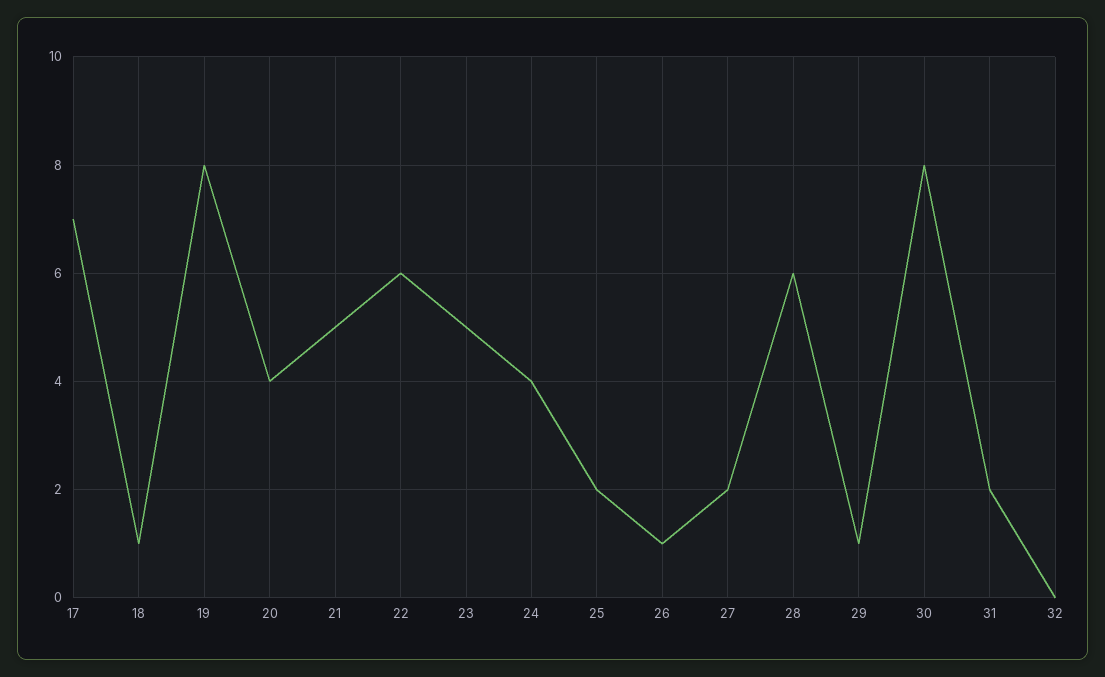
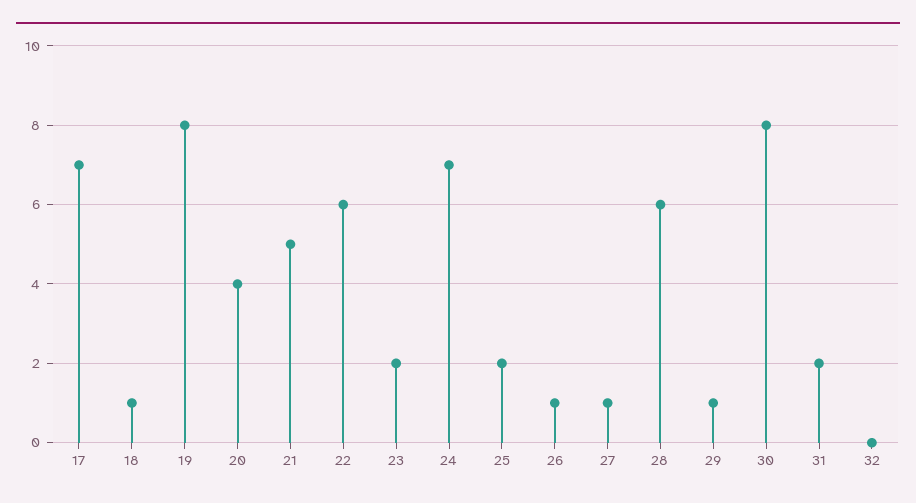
  {
    "17": 7,
    "18": 1,
    "19": 8,
    "20": 4,
    "21": 5,
    "22": 6,
-   "23": 5,
+   "23": 2,
-   "24": 4,
+   "24": 7,
    "25": 2,
    "26": 1,
-   "27": 2,
+   "27": 1,
    "28": 6,
    "29": 1,
    "30": 8,
    "31": 2,
    "32": 0
  }

